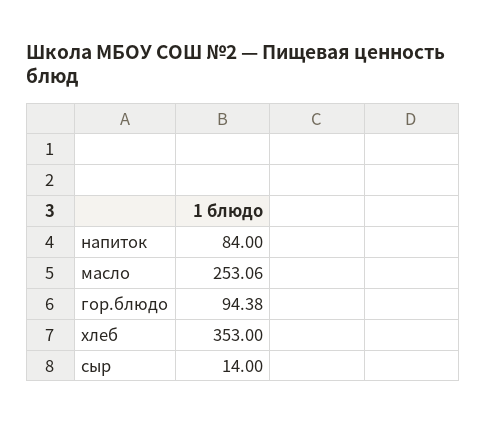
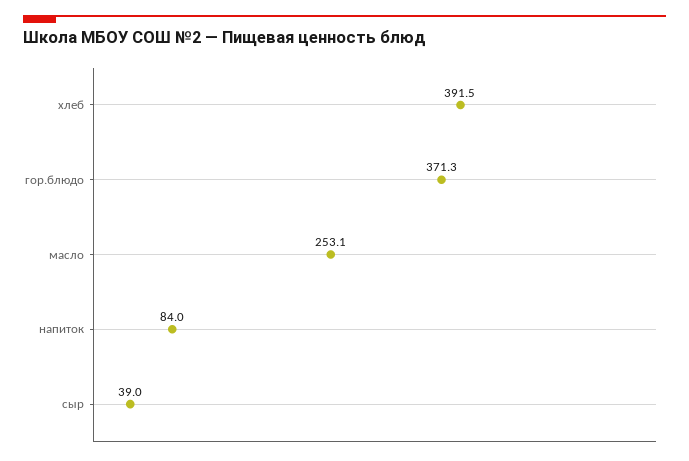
  {
    "напиток": 84,
    "масло": 253.06,
-   "гор.блюдо": 94.38,
+   "гор.блюдо": 371.3,
-   "хлеб": 353,
+   "хлеб": 391.5,
-   "сыр": 14
+   "сыр": 39
  }

